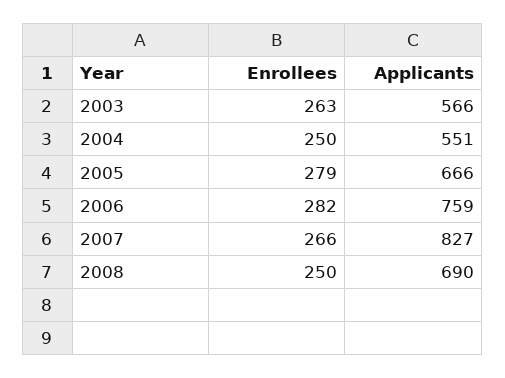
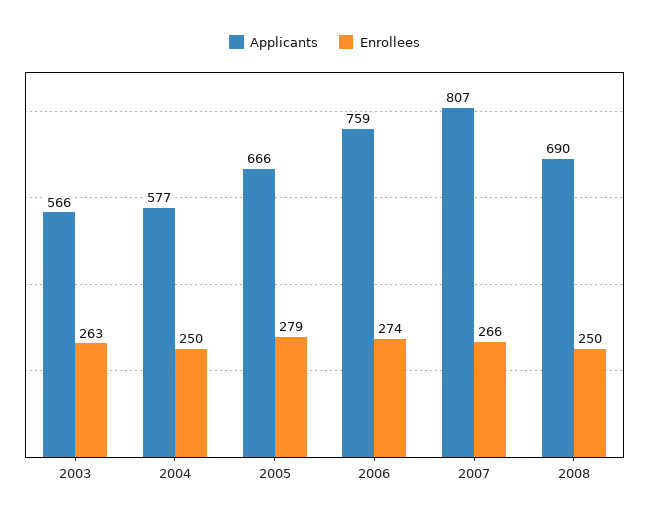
  {
    "Enrollees": {
      "2003": 263,
      "2004": 250,
      "2005": 279,
-     "2006": 282,
+     "2006": 274,
      "2007": 266,
      "2008": 250
    },
    "Applicants": {
      "2003": 566,
-     "2004": 551,
+     "2004": 577,
      "2005": 666,
      "2006": 759,
-     "2007": 827,
+     "2007": 807,
      "2008": 690
    }
  }

